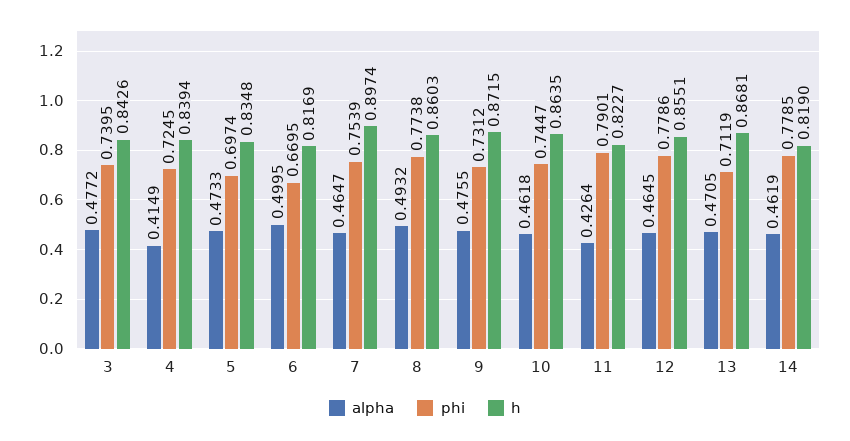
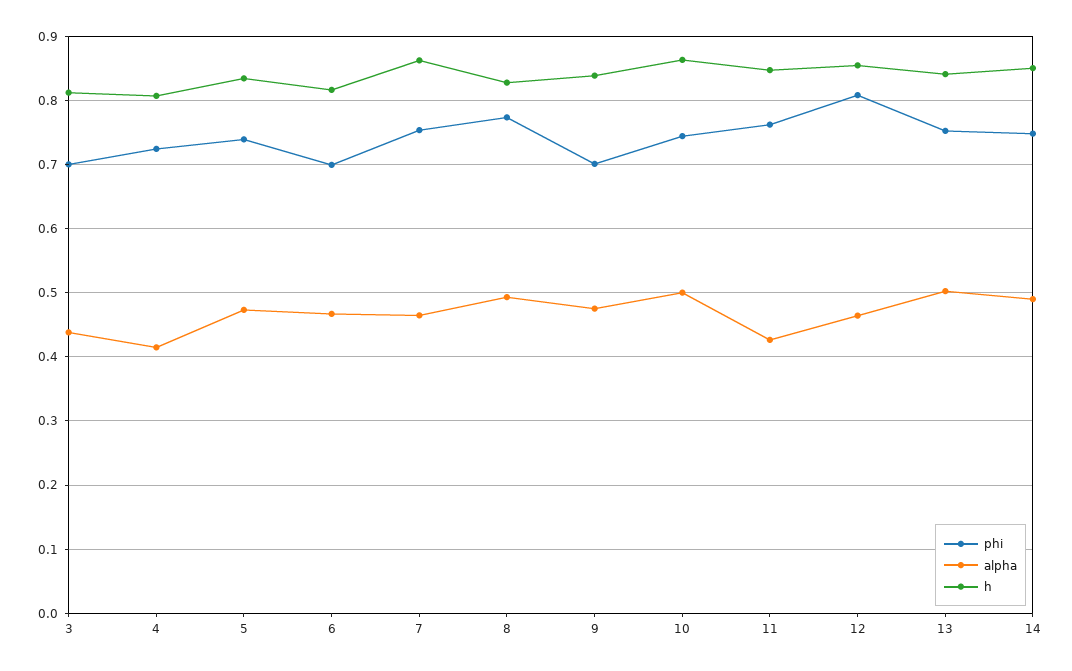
  {
    "alpha": {
-     "3": 0.4772,
+     "3": 0.44,
      "4": 0.4149,
      "5": 0.4733,
-     "6": 0.4995,
+     "6": 0.47,
      "7": 0.4647,
      "8": 0.4932,
      "9": 0.4755,
-     "10": 0.4618,
+     "10": 0.5,
      "11": 0.4264,
      "12": 0.4645,
-     "13": 0.4705,
+     "13": 0.5,
-     "14": 0.4619
+     "14": 0.49
    },
    "phi": {
-     "3": 0.7395,
+     "3": 0.7,
      "4": 0.7245,
-     "5": 0.6974,
+     "5": 0.74,
-     "6": 0.6695,
+     "6": 0.7,
      "7": 0.7539,
      "8": 0.7738,
-     "9": 0.7312,
+     "9": 0.7,
      "10": 0.7447,
-     "11": 0.7901,
+     "11": 0.76,
-     "12": 0.7786,
+     "12": 0.81,
-     "13": 0.7119,
+     "13": 0.75,
-     "14": 0.7785
+     "14": 0.75
    },
    "h": {
-     "3": 0.8426,
+     "3": 0.81,
-     "4": 0.8394,
+     "4": 0.81,
      "5": 0.8348,
      "6": 0.8169,
-     "7": 0.8974,
+     "7": 0.86,
-     "8": 0.8603,
+     "8": 0.83,
-     "9": 0.8715,
+     "9": 0.84,
      "10": 0.8635,
-     "11": 0.8227,
+     "11": 0.85,
      "12": 0.8551,
-     "13": 0.8681,
+     "13": 0.84,
-     "14": 0.819
+     "14": 0.85
    }
  }

